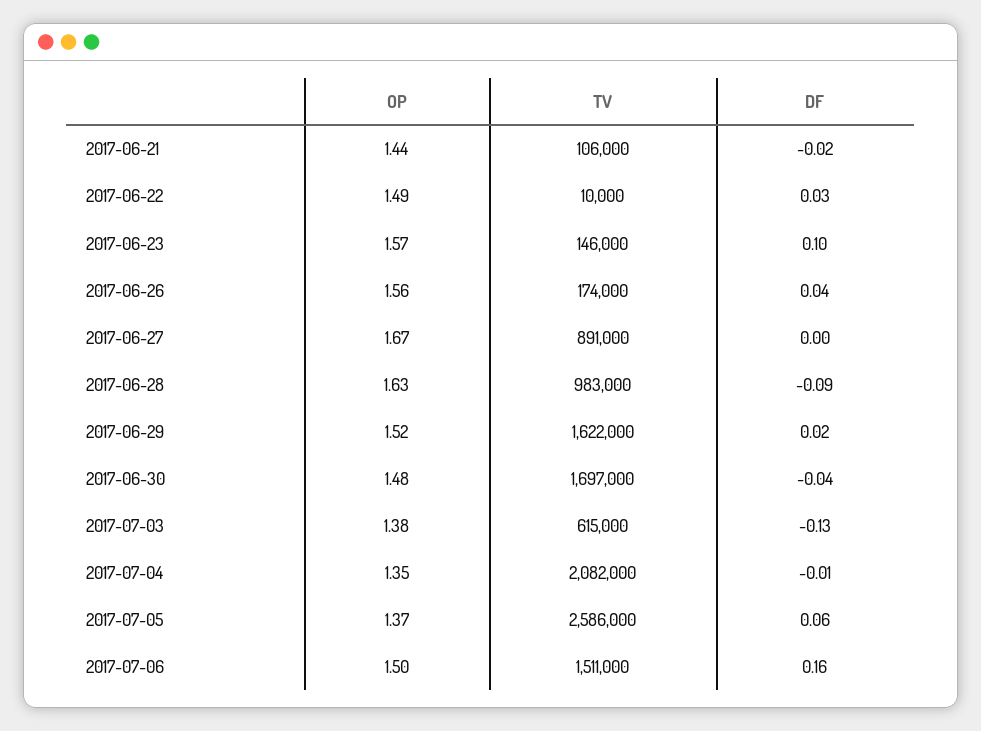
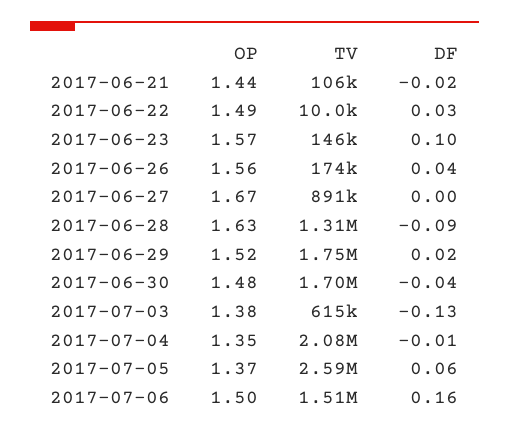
  {
    "OP": {
      "2017-06-21": 1.44,
      "2017-06-22": 1.49,
      "2017-06-23": 1.57,
      "2017-06-26": 1.56,
      "2017-06-27": 1.67,
      "2017-06-28": 1.63,
      "2017-06-29": 1.52,
      "2017-06-30": 1.48,
      "2017-07-03": 1.38,
      "2017-07-04": 1.35,
      "2017-07-05": 1.37,
      "2017-07-06": 1.5
    },
    "TV": {
      "2017-06-21": 106000,
      "2017-06-22": 10000,
      "2017-06-23": 146000,
      "2017-06-26": 174000,
      "2017-06-27": 891000,
-     "2017-06-28": 983000,
+     "2017-06-28": 1310000,
-     "2017-06-29": 1622000,
+     "2017-06-29": 1750000,
      "2017-06-30": 1697000,
      "2017-07-03": 615000,
      "2017-07-04": 2082000,
      "2017-07-05": 2586000,
      "2017-07-06": 1511000
    },
    "DF": {
      "2017-06-21": -0.02,
      "2017-06-22": 0.03,
      "2017-06-23": 0.1,
      "2017-06-26": 0.04,
      "2017-06-27": 0,
      "2017-06-28": -0.09,
      "2017-06-29": 0.02,
      "2017-06-30": -0.04,
      "2017-07-03": -0.13,
      "2017-07-04": -0.01,
      "2017-07-05": 0.06,
      "2017-07-06": 0.16
    }
  }

